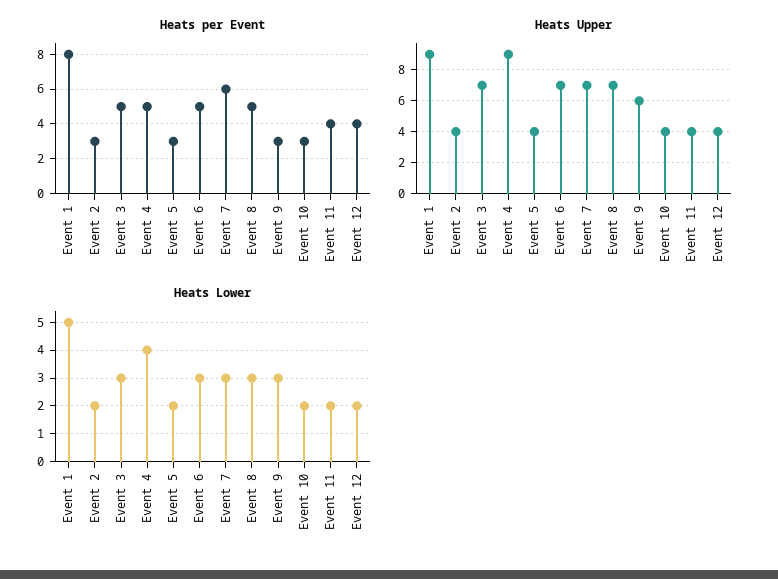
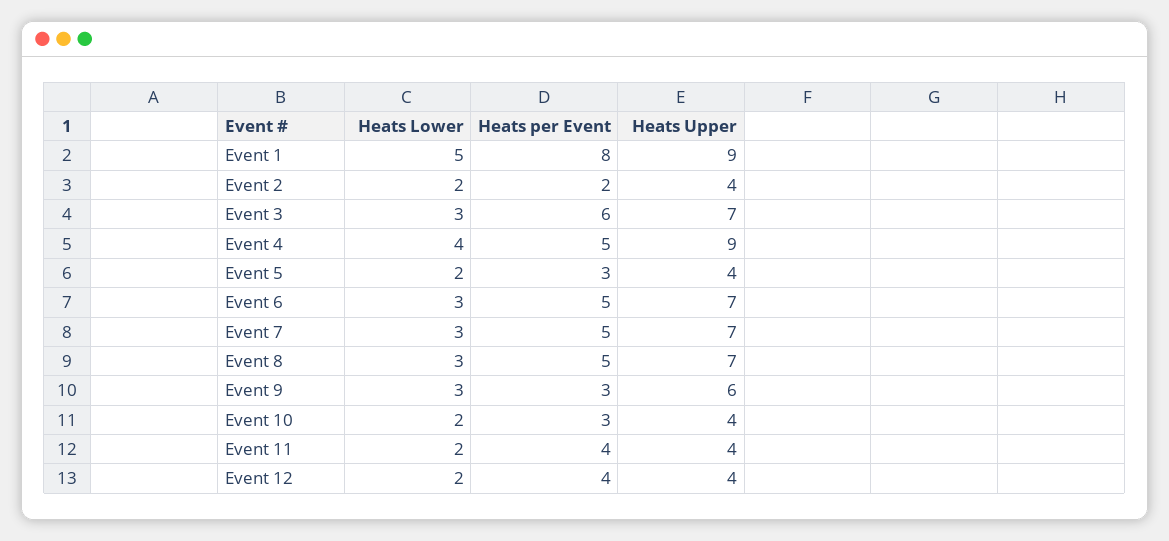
  {
    "Heats per Event": {
      "Event 1": 8,
-     "Event 2": 3,
+     "Event 2": 2,
-     "Event 3": 5,
+     "Event 3": 6,
      "Event 4": 5,
      "Event 5": 3,
      "Event 6": 5,
-     "Event 7": 6,
+     "Event 7": 5,
      "Event 8": 5,
      "Event 9": 3,
      "Event 10": 3,
      "Event 11": 4,
      "Event 12": 4
    },
    "Heats Upper": {
      "Event 1": 9,
      "Event 2": 4,
      "Event 3": 7,
      "Event 4": 9,
      "Event 5": 4,
      "Event 6": 7,
      "Event 7": 7,
      "Event 8": 7,
      "Event 9": 6,
      "Event 10": 4,
      "Event 11": 4,
      "Event 12": 4
    },
    "Heats Lower": {
      "Event 1": 5,
      "Event 2": 2,
      "Event 3": 3,
      "Event 4": 4,
      "Event 5": 2,
      "Event 6": 3,
      "Event 7": 3,
      "Event 8": 3,
      "Event 9": 3,
      "Event 10": 2,
      "Event 11": 2,
      "Event 12": 2
    }
  }

